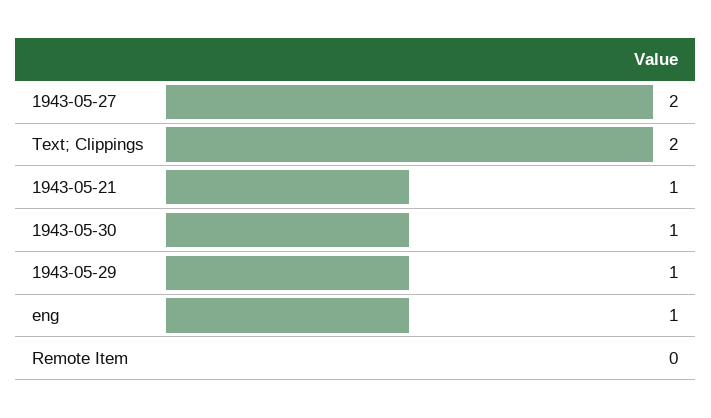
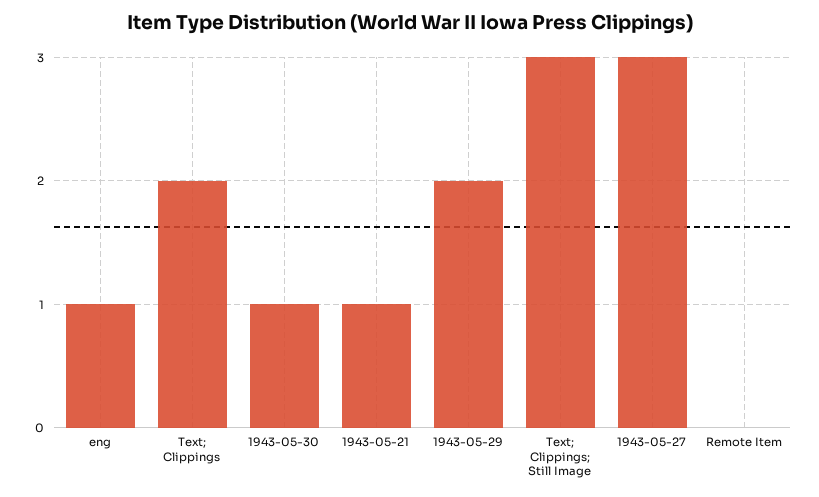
  {
-   "1943-05-27": 2,
+   "1943-05-27": 3,
    "Text; Clippings": 2,
    "1943-05-21": 1,
    "1943-05-30": 1,
-   "1943-05-29": 1,
+   "1943-05-29": 2,
    "eng": 1,
-   "Remote Item": 0
+   "Remote Item": 0,
+   "Text; Clippings; Still Image": 3
  }

